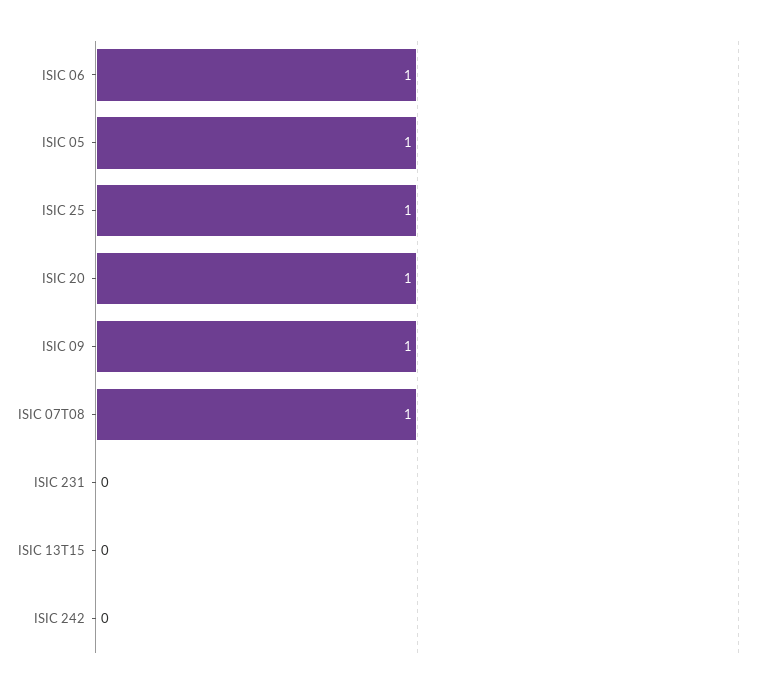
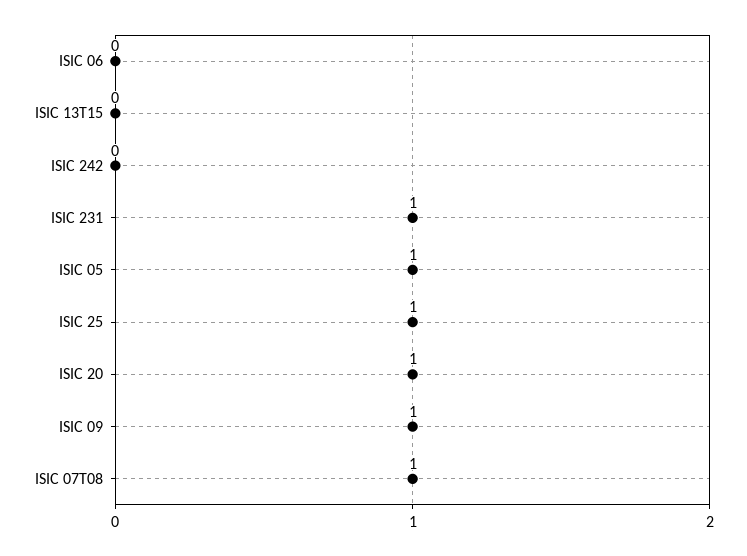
  {
-   "ISIC 06": 1,
+   "ISIC 06": 0,
    "ISIC 05": 1,
    "ISIC 25": 1,
    "ISIC 20": 1,
    "ISIC 09": 1,
    "ISIC 07T08": 1,
-   "ISIC 231": 0,
+   "ISIC 231": 1,
    "ISIC 13T15": 0,
    "ISIC 242": 0
  }

